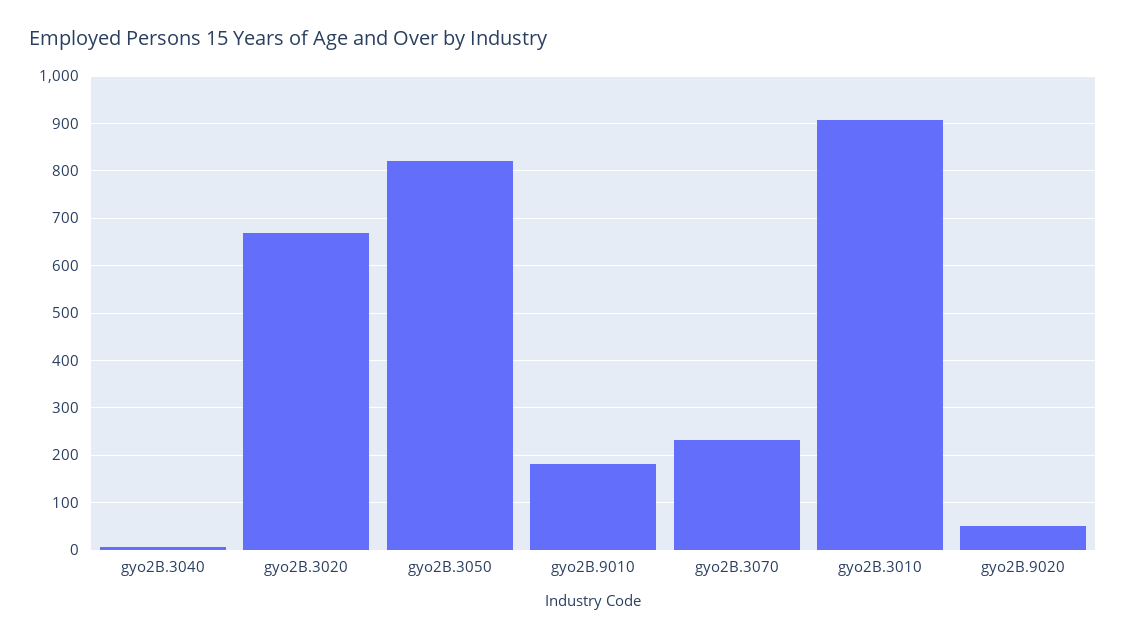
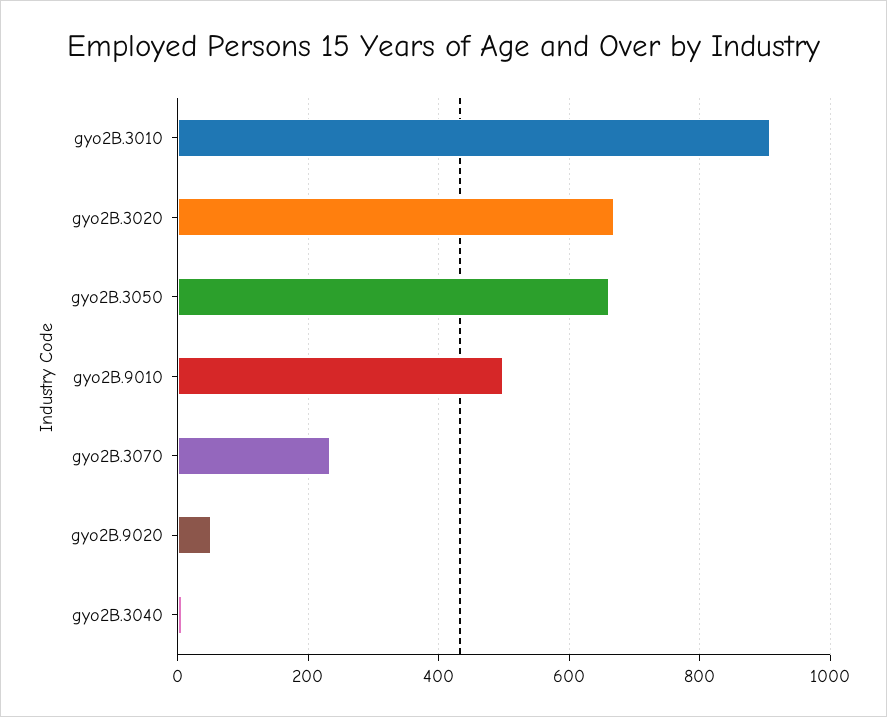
  {
    "gyo2B.3040": 0,
    "gyo2B.3020": 660,
-   "gyo2B.3050": 820,
+   "gyo2B.3050": 660,
-   "gyo2B.9010": 180,
+   "gyo2B.9010": 500,
    "gyo2B.3070": 240,
    "gyo2B.3010": 900,
    "gyo2B.9020": 60
  }

